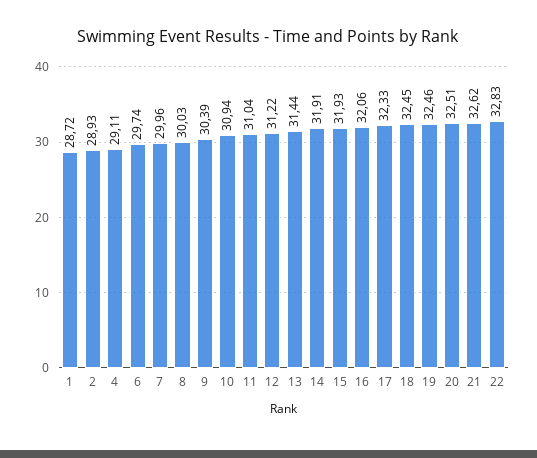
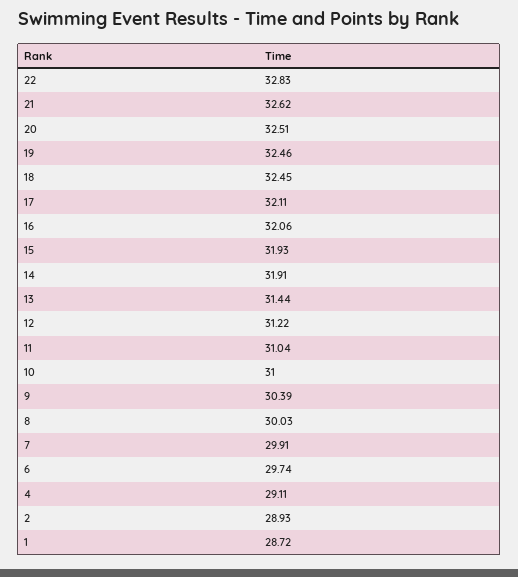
  {
    "1": 28.72,
    "2": 28.93,
    "4": 29.11,
    "6": 29.74,
-   "7": 29.96,
+   "7": 29.91,
    "8": 30.03,
    "9": 30.39,
-   "10": 30.94,
+   "10": 31,
    "11": 31.04,
    "12": 31.22,
    "13": 31.44,
    "14": 31.91,
    "15": 31.93,
    "16": 32.06,
-   "17": 32.33,
+   "17": 32.11,
    "18": 32.45,
    "19": 32.46,
    "20": 32.51,
    "21": 32.62,
    "22": 32.83
  }

